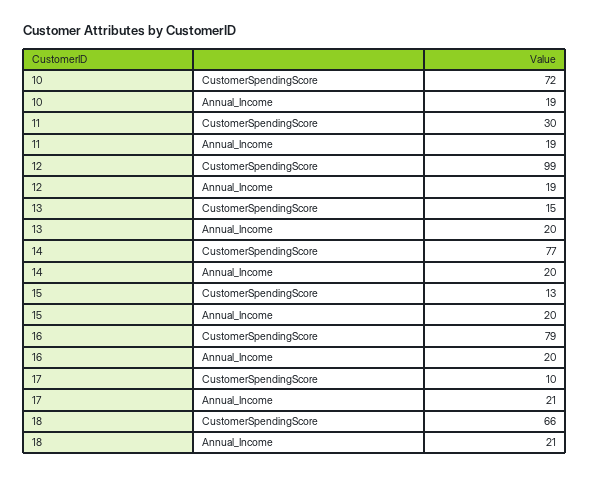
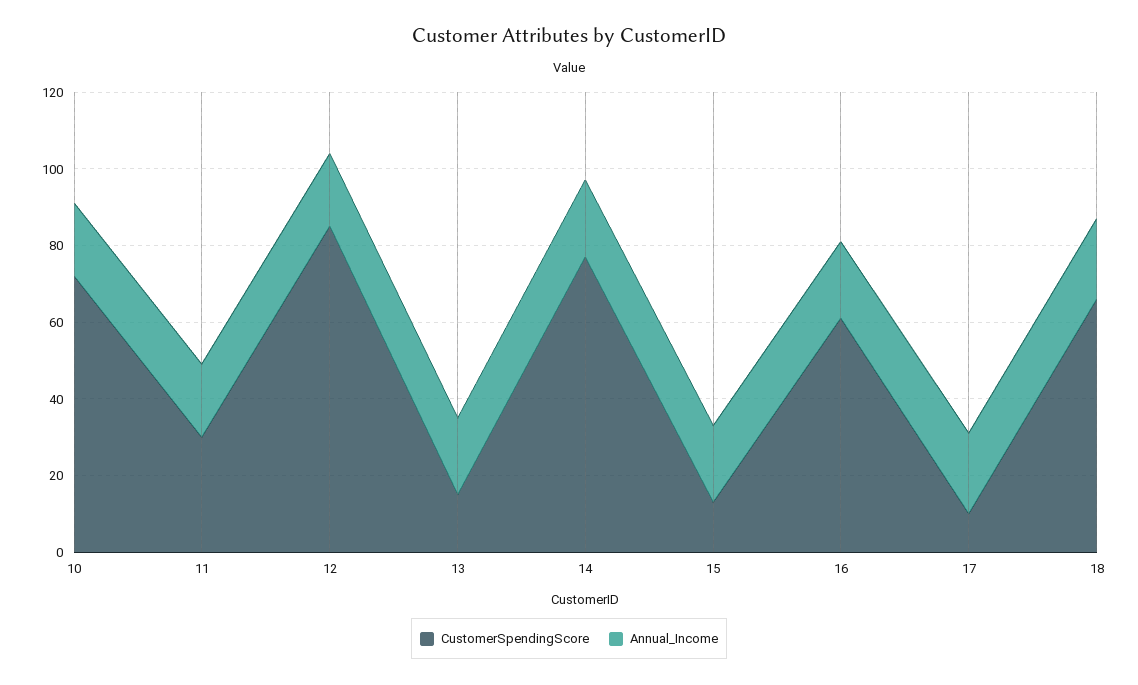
  {
    "CustomerSpendingScore": {
      "10": 72,
      "11": 30,
-     "12": 99,
+     "12": 85,
      "13": 15,
      "14": 77,
      "15": 13,
-     "16": 79,
+     "16": 60,
      "17": 10,
      "18": 66
    },
    "Annual_Income": {
      "10": 19,
      "11": 19,
      "12": 19,
      "13": 20,
      "14": 20,
      "15": 20,
      "16": 20,
      "17": 21,
      "18": 21
    }
  }

